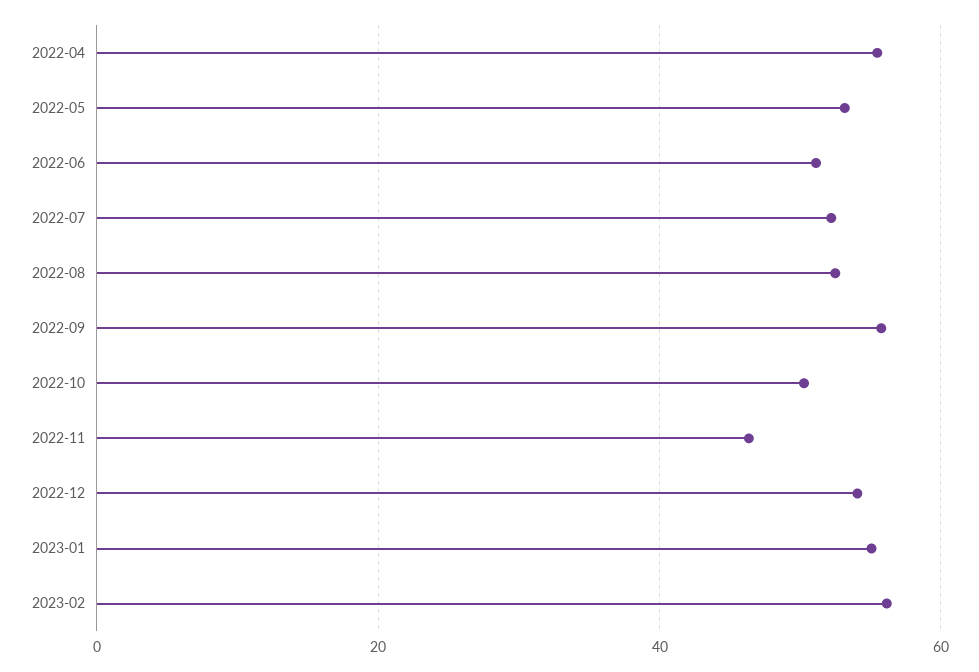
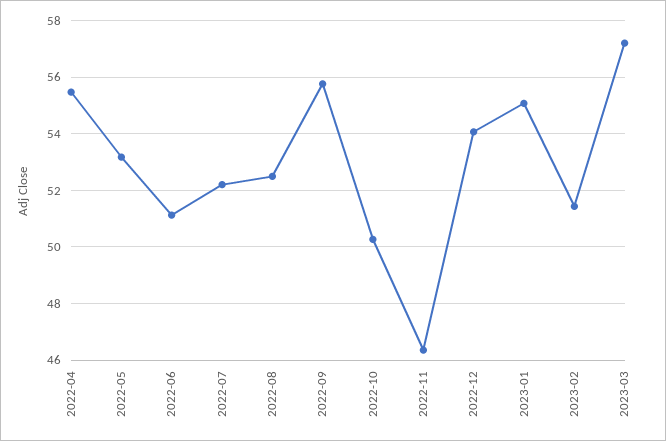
  {
    "2022-04": 55.5,
    "2022-05": 53.25,
    "2022-06": 51,
    "2022-07": 52.25,
    "2022-08": 52.5,
    "2022-09": 55.75,
    "2022-10": 50.25,
    "2022-11": 46.25,
    "2022-12": 54,
    "2023-01": 55,
-   "2023-02": 56
+   "2023-02": 51.5,
+   "2023-03": 57.25
  }

